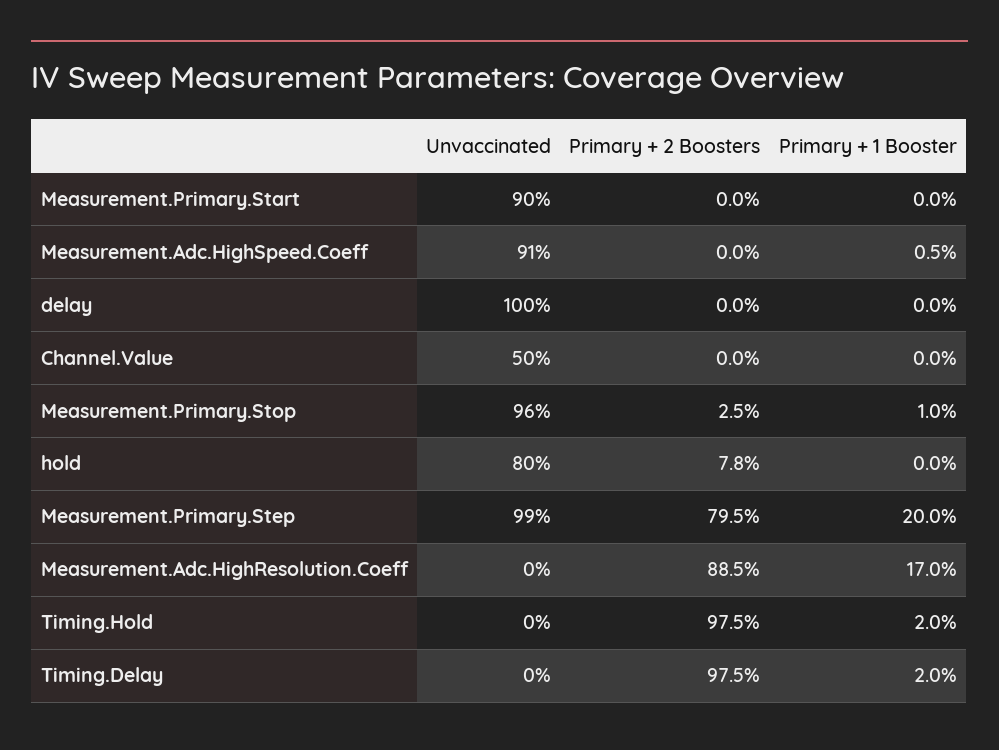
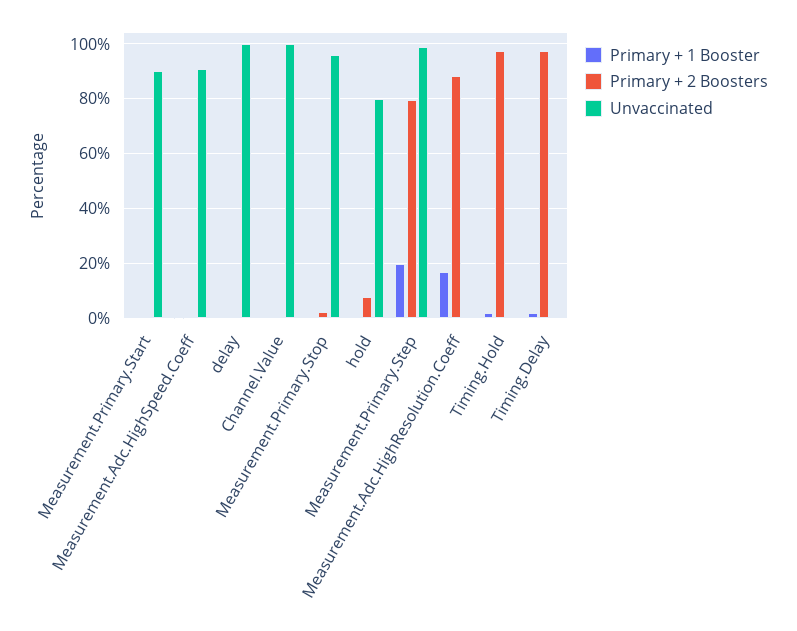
  {
    "Unvaccinated": {
      "Measurement.Primary.Start": 90,
      "Measurement.Adc.HighSpeed.Coeff": 91,
      "delay": 100,
-     "Channel.Value": 50,
+     "Channel.Value": 100,
      "Measurement.Primary.Stop": 96,
      "hold": 80,
      "Measurement.Primary.Step": 99,
      "Measurement.Adc.HighResolution.Coeff": 0,
      "Timing.Hold": 0,
      "Timing.Delay": 0
    },
    "Primary + 2 Boosters": {
      "Measurement.Primary.Start": 0,
      "Measurement.Adc.HighSpeed.Coeff": 0,
      "delay": 0,
      "Channel.Value": 0,
      "Measurement.Primary.Stop": 2.5,
      "hold": 7.8,
      "Measurement.Primary.Step": 79.5,
      "Measurement.Adc.HighResolution.Coeff": 88.5,
      "Timing.Hold": 97.5,
      "Timing.Delay": 97.5
    },
    "Primary + 1 Booster": {
      "Measurement.Primary.Start": 0,
      "Measurement.Adc.HighSpeed.Coeff": 0.5,
      "delay": 0,
      "Channel.Value": 0,
      "Measurement.Primary.Stop": 1,
      "hold": 0,
      "Measurement.Primary.Step": 20,
      "Measurement.Adc.HighResolution.Coeff": 17,
      "Timing.Hold": 2,
      "Timing.Delay": 2
    }
  }

